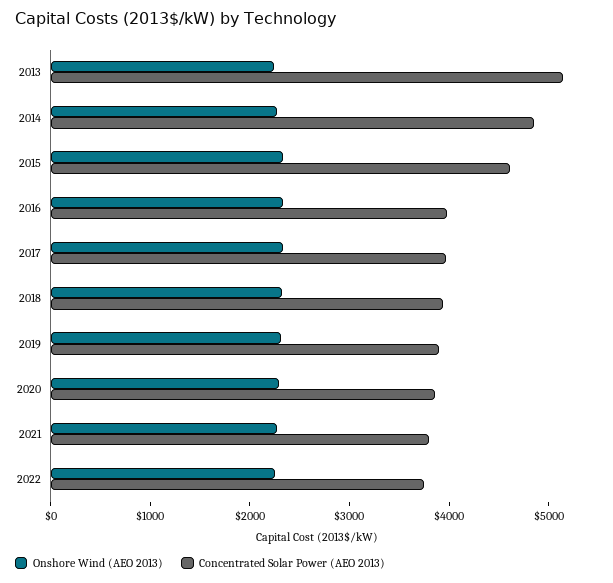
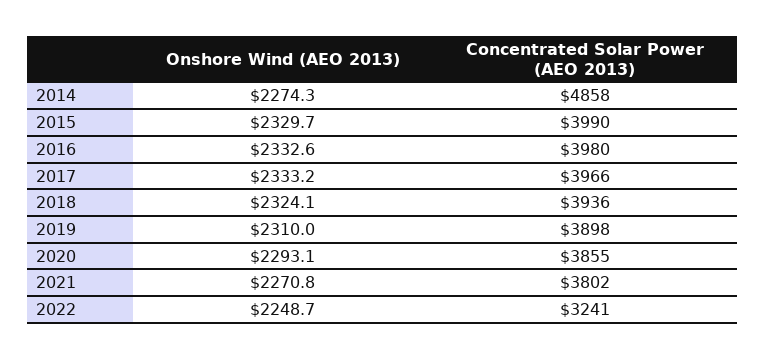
  {
    "Onshore Wind (AEO 2013)": {
-     "2013": 2200,
      "2014": 2274.3,
      "2015": 2329.7,
      "2016": 2332.6,
      "2017": 2333.2,
      "2018": 2324.1,
      "2019": 2310,
      "2020": 2293.1,
      "2021": 2270.8,
      "2022": 2248.7
    },
    "Concentrated Solar Power (AEO 2013)": {
-     "2013": 5200,
      "2014": 4858,
-     "2015": 4600,
+     "2015": 3990,
      "2016": 3980,
      "2017": 3966,
      "2018": 3936,
      "2019": 3898,
      "2020": 3855,
      "2021": 3802,
-     "2022": 3800
+     "2022": 3241
    }
  }

